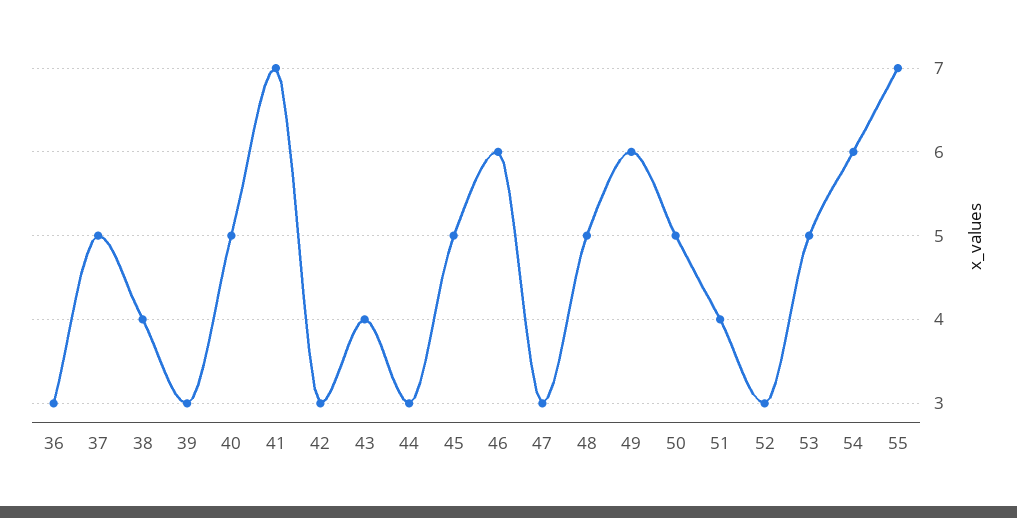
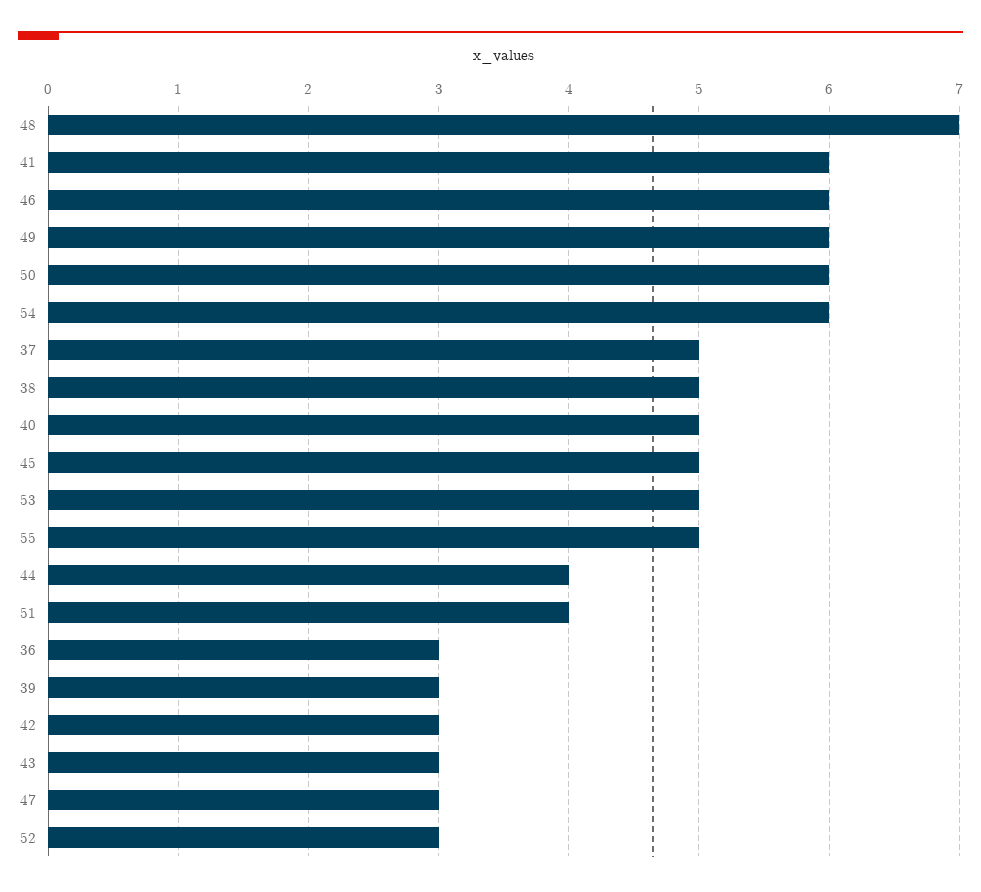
  {
    "36": 3,
    "37": 5,
-   "38": 4,
+   "38": 5,
    "39": 3,
    "40": 5,
-   "41": 7,
+   "41": 6,
    "42": 3,
-   "43": 4,
+   "43": 3,
-   "44": 3,
+   "44": 4,
    "45": 5,
    "46": 6,
    "47": 3,
-   "48": 5,
+   "48": 7,
    "49": 6,
-   "50": 5,
+   "50": 6,
    "51": 4,
    "52": 3,
    "53": 5,
    "54": 6,
-   "55": 7
+   "55": 5
  }

